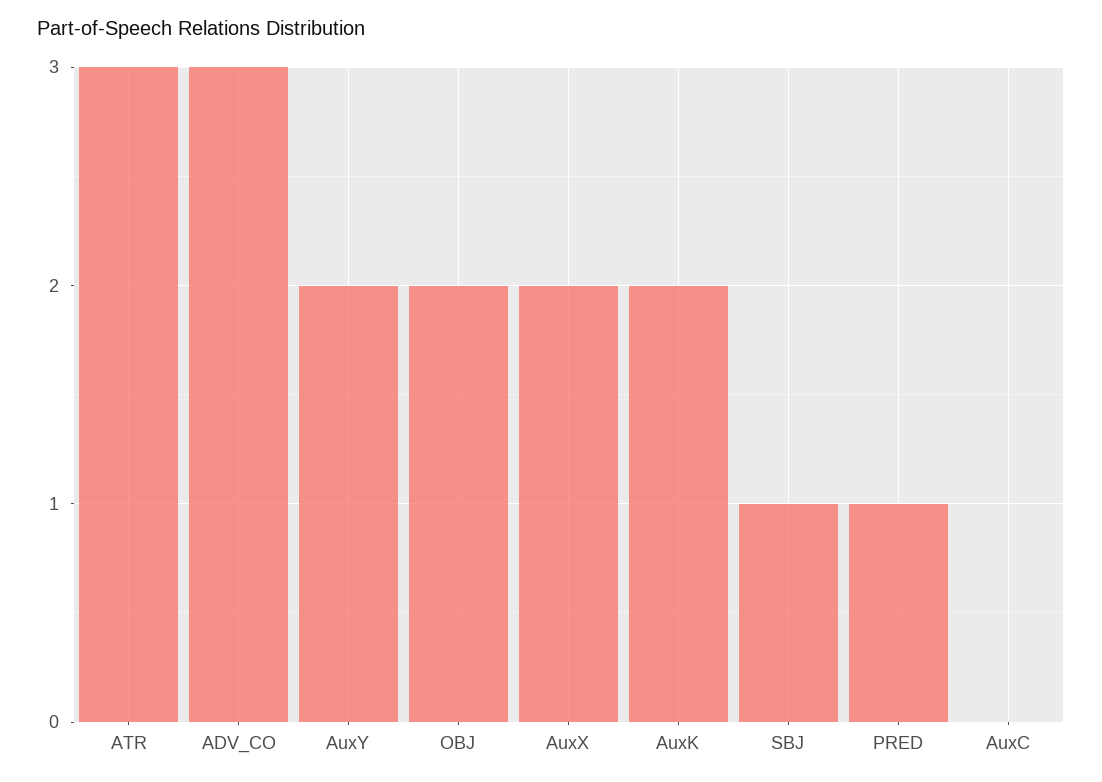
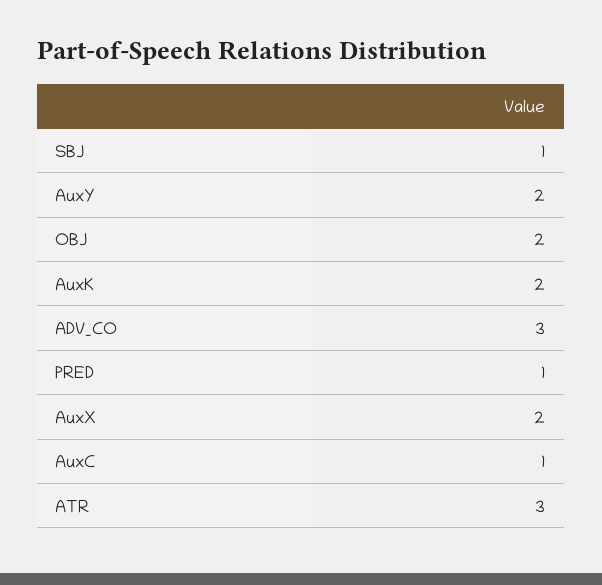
  {
    "ATR": 3,
    "ADV_CO": 3,
    "AuxY": 2,
    "OBJ": 2,
    "AuxX": 2,
    "AuxK": 2,
    "SBJ": 1,
    "PRED": 1,
-   "AuxC": 0
+   "AuxC": 1
  }

